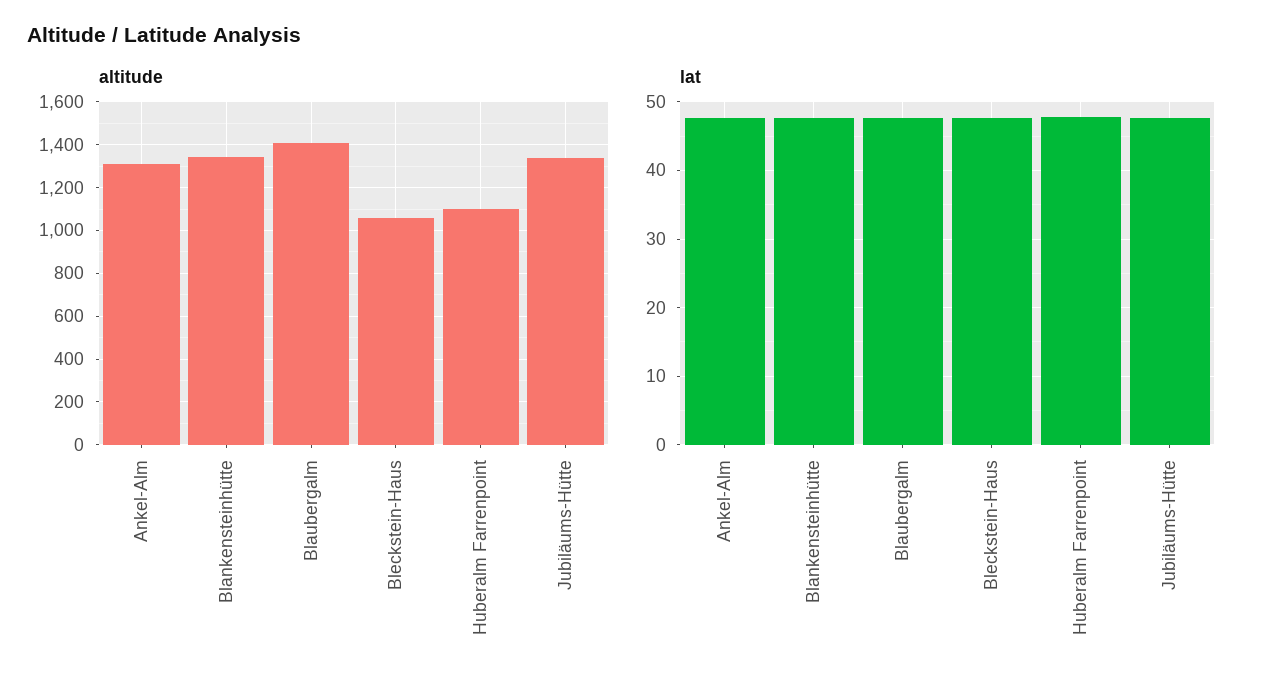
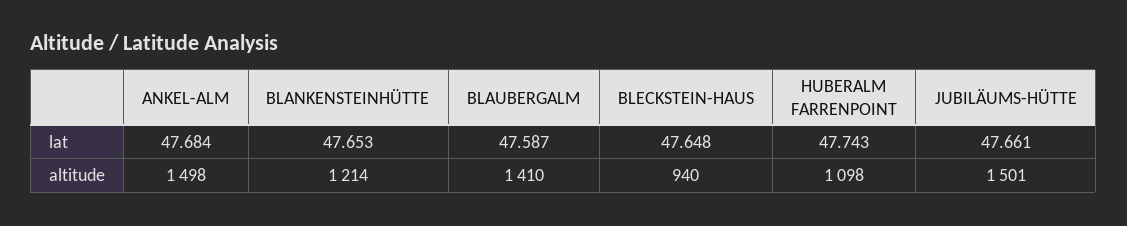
  {
    "altitude": {
-     "Ankel-Alm": 1300,
+     "Ankel-Alm": 1498,
-     "Blankensteinhütte": 1350,
+     "Blankensteinhütte": 1214,
      "Blaubergalm": 1410,
-     "Bleckstein-Haus": 1050,
+     "Bleckstein-Haus": 940,
      "Huberalm Farrenpoint": 1098,
-     "Jubiläums-Hütte": 1350
+     "Jubiläums-Hütte": 1501
    },
    "lat": {
      "Ankel-Alm": 47.684,
      "Blankensteinhütte": 47.653,
      "Blaubergalm": 47.587,
      "Bleckstein-Haus": 47.648,
      "Huberalm Farrenpoint": 47.743,
      "Jubiläums-Hütte": 47.661
    }
  }

